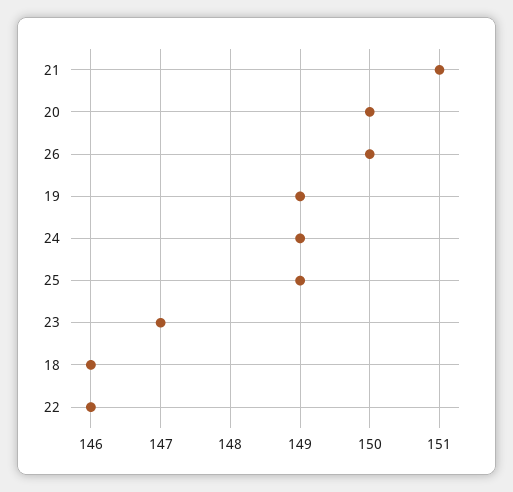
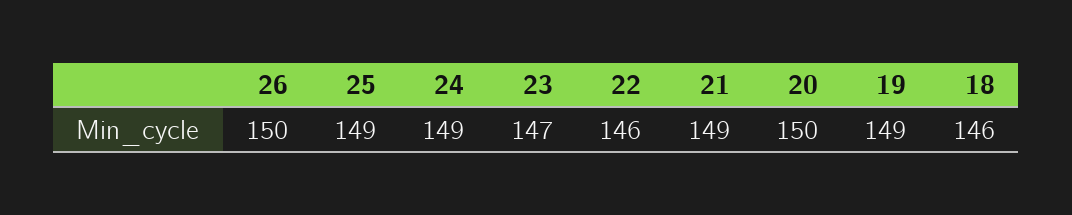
  {
-   "21": 151,
+   "21": 149,
    "20": 150,
    "26": 150,
    "19": 149,
    "24": 149,
    "25": 149,
    "23": 147,
    "18": 146,
    "22": 146
  }

